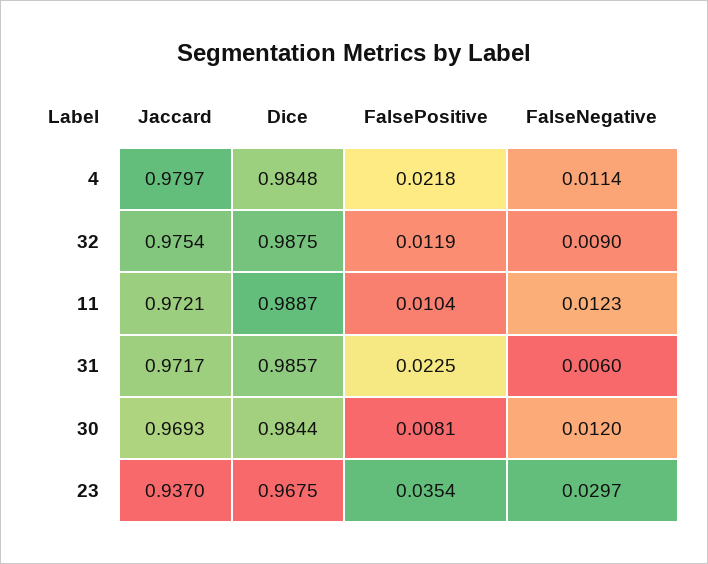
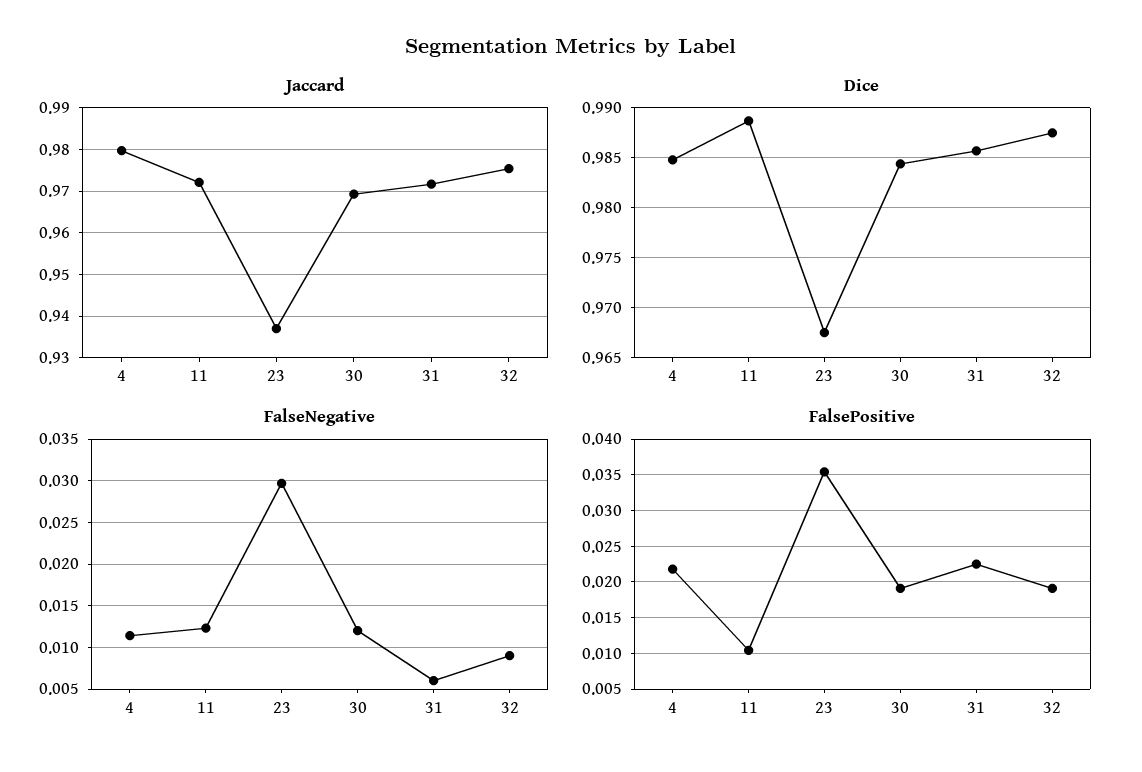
  {
    "Jaccard": {
      "4": 0.9797,
      "32": 0.9754,
      "11": 0.9721,
      "31": 0.9717,
      "30": 0.9693,
      "23": 0.937
    },
    "Dice": {
      "4": 0.9848,
      "32": 0.9875,
      "11": 0.9887,
      "31": 0.9857,
      "30": 0.9844,
      "23": 0.9675
    },
    "FalsePositive": {
      "4": 0.0218,
-     "32": 0.0119,
+     "32": 0.019,
      "11": 0.0104,
      "31": 0.0225,
-     "30": 0.0081,
+     "30": 0.019,
      "23": 0.0354
    },
    "FalseNegative": {
      "4": 0.0114,
      "32": 0.009,
      "11": 0.0123,
      "31": 0.006,
      "30": 0.012,
      "23": 0.0297
    }
  }

